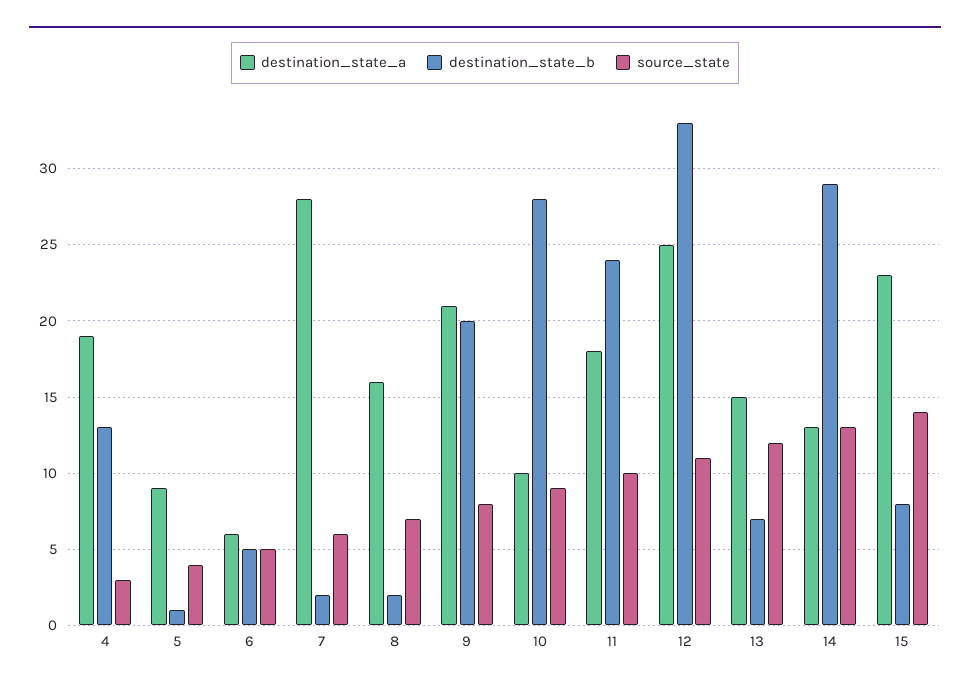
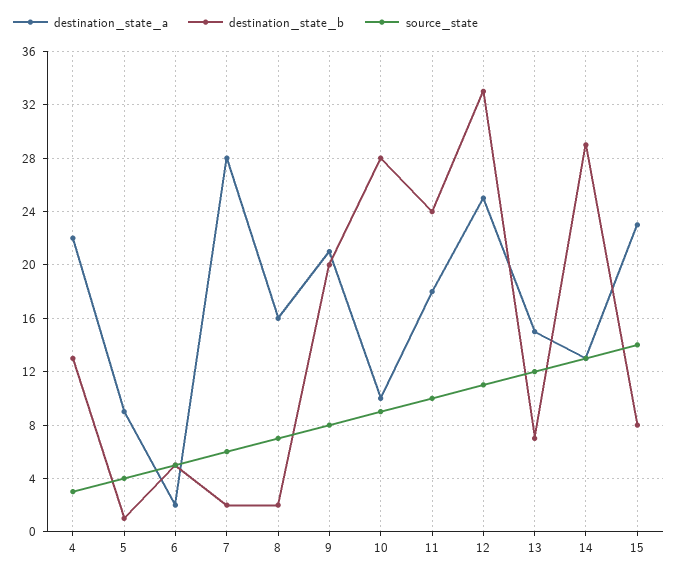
  {
    "destination_state_a": {
-     "4": 19,
+     "4": 22,
      "5": 9,
-     "6": 6,
+     "6": 2,
      "7": 28,
      "8": 16,
      "9": 21,
      "10": 10,
      "11": 18,
      "12": 25,
      "13": 15,
      "14": 13,
      "15": 23
    },
    "destination_state_b": {
      "4": 13,
      "5": 1,
      "6": 5,
      "7": 2,
      "8": 2,
      "9": 20,
      "10": 28,
      "11": 24,
      "12": 33,
      "13": 7,
      "14": 29,
      "15": 8
    },
    "source_state": {
      "4": 3,
      "5": 4,
      "6": 5,
      "7": 6,
      "8": 7,
      "9": 8,
      "10": 9,
      "11": 10,
      "12": 11,
      "13": 12,
      "14": 13,
      "15": 14
    }
  }

